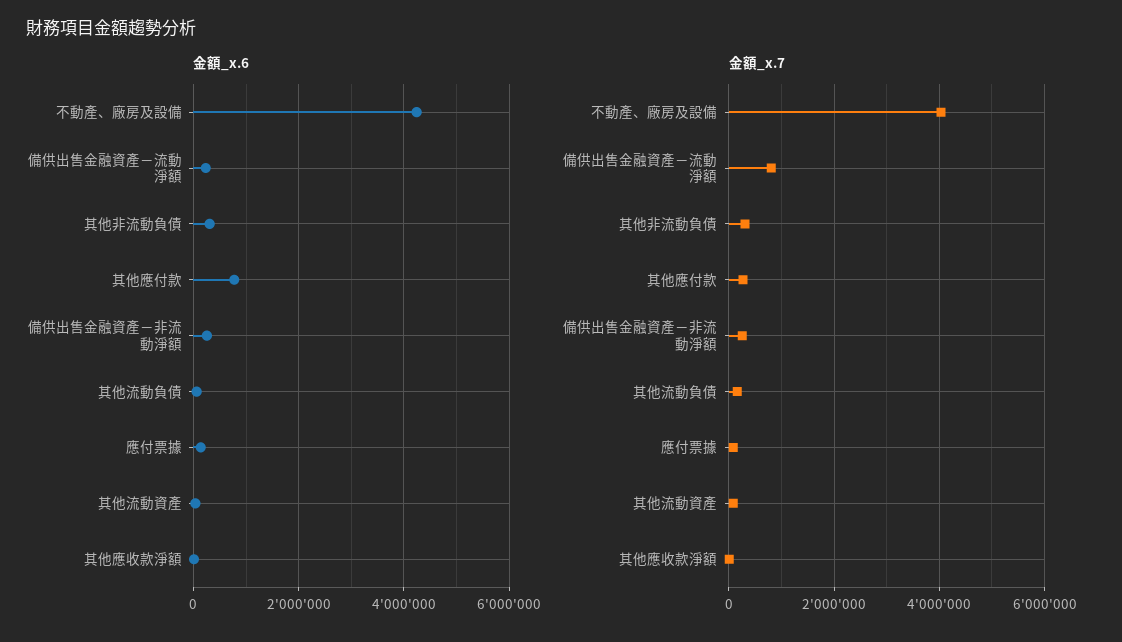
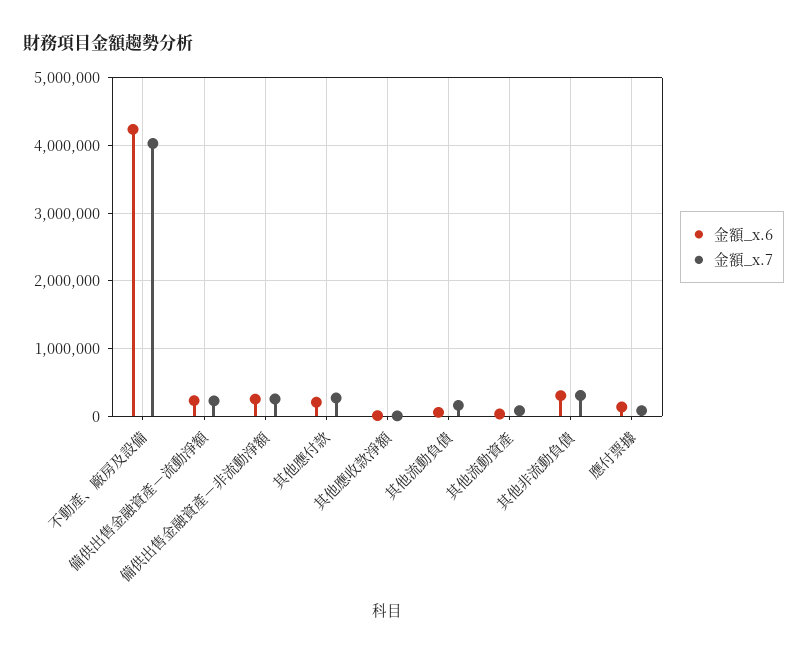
  {
    "金額_x.6": {
      "不動產、廠房及設備": 4200000,
      "備供出售金融資產－流動淨額": 200000,
      "其他非流動負債": 300000,
-     "其他應付款": 800000,
+     "其他應付款": 200000,
      "備供出售金融資產－非流動淨額": 300000,
      "其他流動負債": 100000,
      "應付票據": 100000,
      "其他流動資產": 0,
      "其他應收款淨額": 0
    },
    "金額_x.7": {
      "不動產、廠房及設備": 4000000,
-     "備供出售金融資產－流動淨額": 800000,
+     "備供出售金融資產－流動淨額": 200000,
      "其他非流動負債": 300000,
      "其他應付款": 300000,
      "備供出售金融資產－非流動淨額": 300000,
      "其他流動負債": 200000,
      "應付票據": 100000,
      "其他流動資產": 100000,
      "其他應收款淨額": 0
    }
  }

